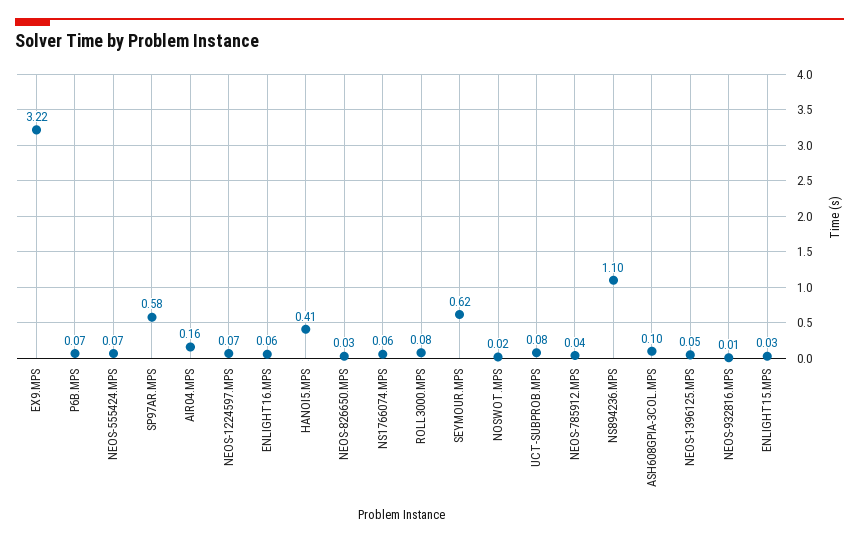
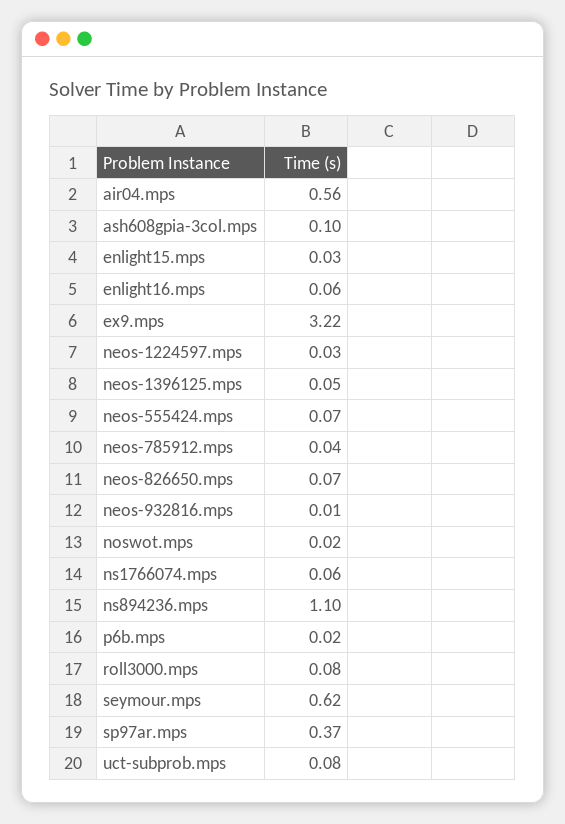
  {
    "EX9.MPS": 3.22,
-   "P6B.MPS": 0.07,
+   "P6B.MPS": 0.02,
    "NEOS-555424.MPS": 0.07,
-   "SP97AR.MPS": 0.58,
+   "SP97AR.MPS": 0.37,
-   "AIR04.MPS": 0.16,
+   "AIR04.MPS": 0.56,
-   "NEOS-1224597.MPS": 0.07,
+   "NEOS-1224597.MPS": 0.03,
    "ENLIGHT16.MPS": 0.06,
-   "HANOI5.MPS": 0.41,
-   "NEOS-826650.MPS": 0.03,
+   "NEOS-826650.MPS": 0.07,
    "NS1766074.MPS": 0.06,
    "ROLL3000.MPS": 0.08,
    "SEYMOUR.MPS": 0.62,
    "NOSWOT.MPS": 0.02,
    "UCT-SUBPROB.MPS": 0.08,
    "NEOS-785912.MPS": 0.04,
    "NS894236.MPS": 1.1,
    "ASH608GPIA-3COL.MPS": 0.1,
    "NEOS-1396125.MPS": 0.05,
    "NEOS-932816.MPS": 0.01,
    "ENLIGHT15.MPS": 0.03
  }

